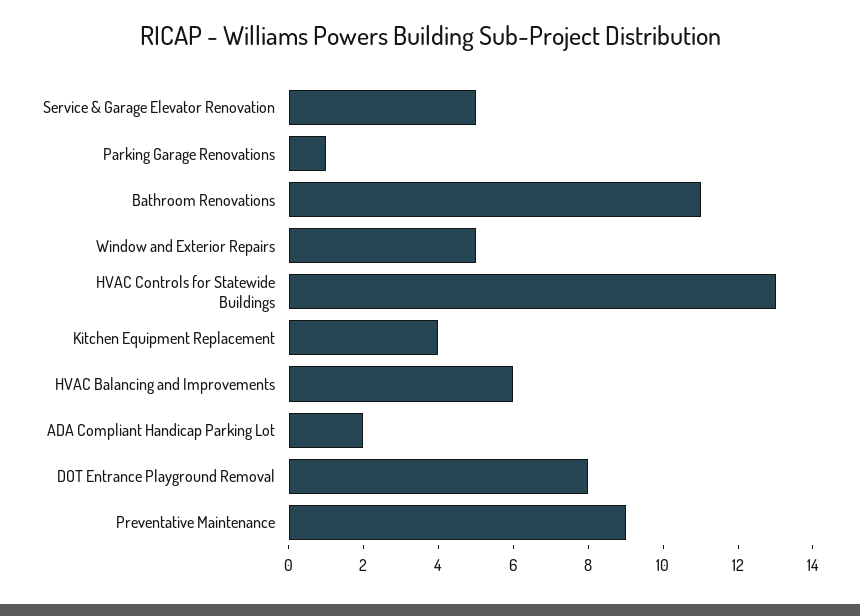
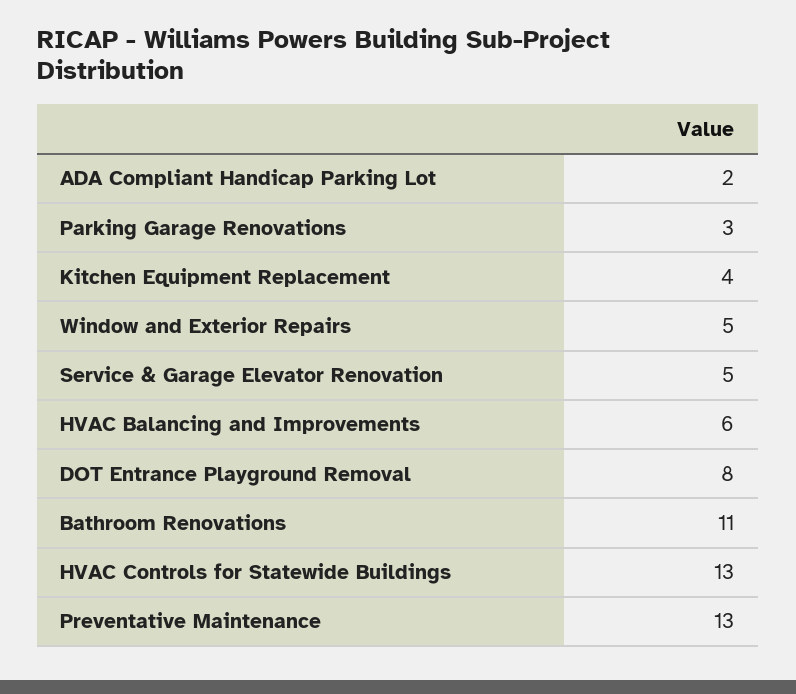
  {
    "Service & Garage Elevator Renovation": 5,
-   "Parking Garage Renovations": 1,
+   "Parking Garage Renovations": 3,
    "Bathroom Renovations": 11,
    "Window and Exterior Repairs": 5,
    "HVAC Controls for Statewide Buildings": 13,
    "Kitchen Equipment Replacement": 4,
    "HVAC Balancing and Improvements": 6,
    "ADA Compliant Handicap Parking Lot": 2,
    "DOT Entrance Playground Removal": 8,
-   "Preventative Maintenance": 9
+   "Preventative Maintenance": 13
  }

